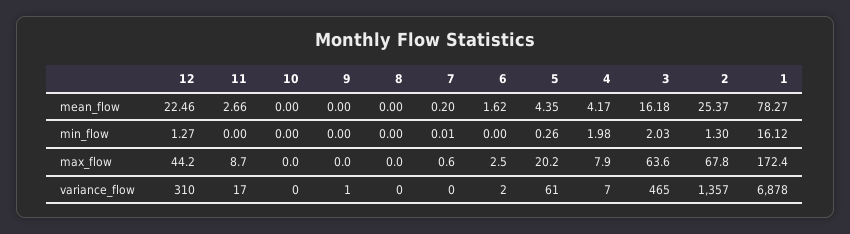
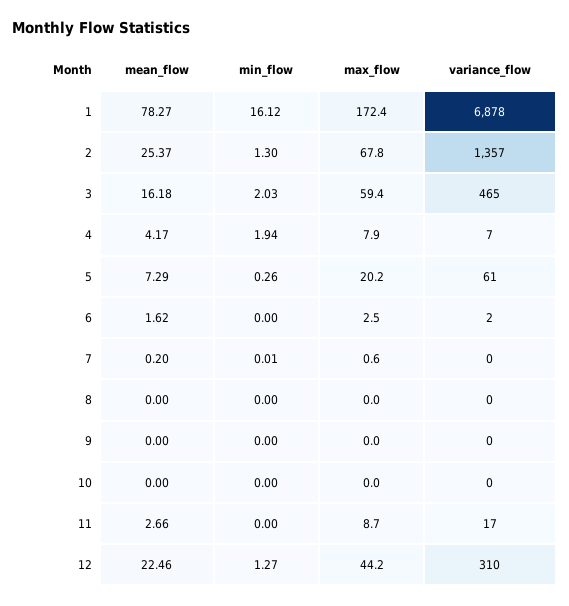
  {
    "12": {
      "mean_flow": 22.46,
      "min_flow": 1.27,
      "max_flow": 44.2,
      "variance_flow": 310
    },
    "11": {
      "mean_flow": 2.66,
      "min_flow": 0,
      "max_flow": 8.7,
      "variance_flow": 17
    },
    "10": {
      "mean_flow": 0,
      "min_flow": 0,
      "max_flow": 0,
      "variance_flow": 0
    },
    "9": {
      "mean_flow": 0,
      "min_flow": 0,
      "max_flow": 0,
-     "variance_flow": 1
+     "variance_flow": 0
    },
    "8": {
      "mean_flow": 0,
      "min_flow": 0,
      "max_flow": 0,
      "variance_flow": 0
    },
    "7": {
      "mean_flow": 0.2,
      "min_flow": 0.01,
      "max_flow": 0.6,
      "variance_flow": 0
    },
    "6": {
      "mean_flow": 1.62,
      "min_flow": 0,
      "max_flow": 2.5,
      "variance_flow": 2
    },
    "5": {
-     "mean_flow": 4.35,
+     "mean_flow": 7.29,
      "min_flow": 0.26,
      "max_flow": 20.2,
      "variance_flow": 61
    },
    "4": {
      "mean_flow": 4.17,
-     "min_flow": 1.98,
+     "min_flow": 1.94,
      "max_flow": 7.9,
      "variance_flow": 7
    },
    "3": {
      "mean_flow": 16.18,
      "min_flow": 2.03,
-     "max_flow": 63.6,
+     "max_flow": 59.4,
      "variance_flow": 465
    },
    "2": {
      "mean_flow": 25.37,
      "min_flow": 1.3,
      "max_flow": 67.8,
      "variance_flow": 1357
    },
    "1": {
      "mean_flow": 78.27,
      "min_flow": 16.12,
      "max_flow": 172.4,
      "variance_flow": 6878
    }
  }

